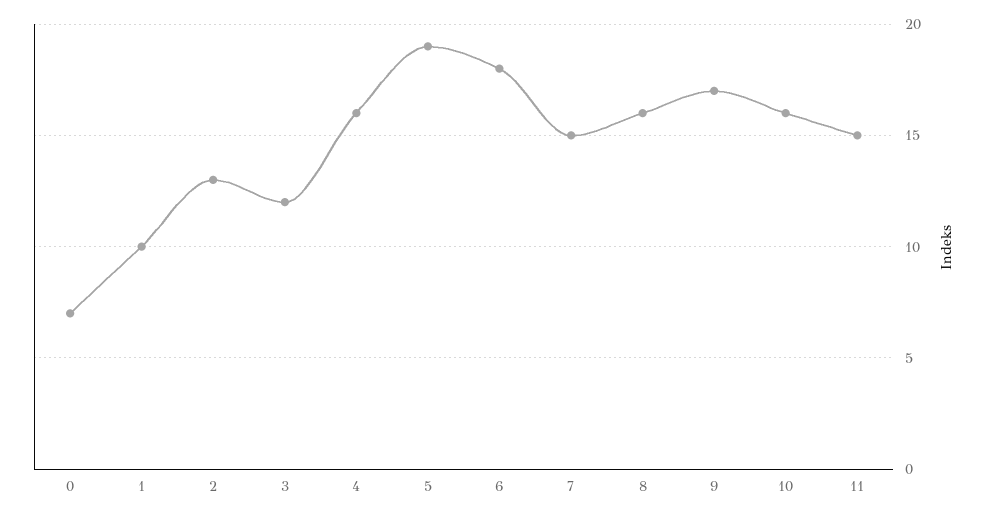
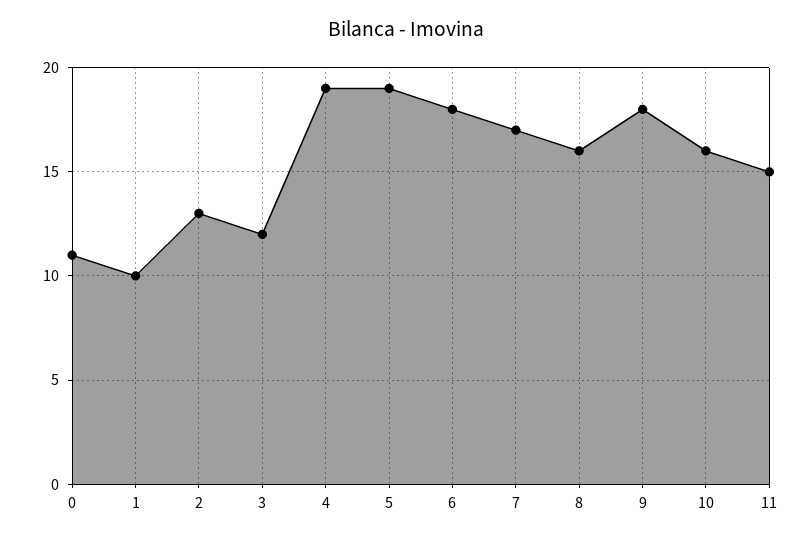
  {
-   "0": 7,
+   "0": 11,
    "1": 10,
    "2": 13,
    "3": 12,
-   "4": 16,
+   "4": 19,
    "5": 19,
    "6": 18,
-   "7": 15,
+   "7": 17,
    "8": 16,
-   "9": 17,
+   "9": 18,
    "10": 16,
    "11": 15
  }

